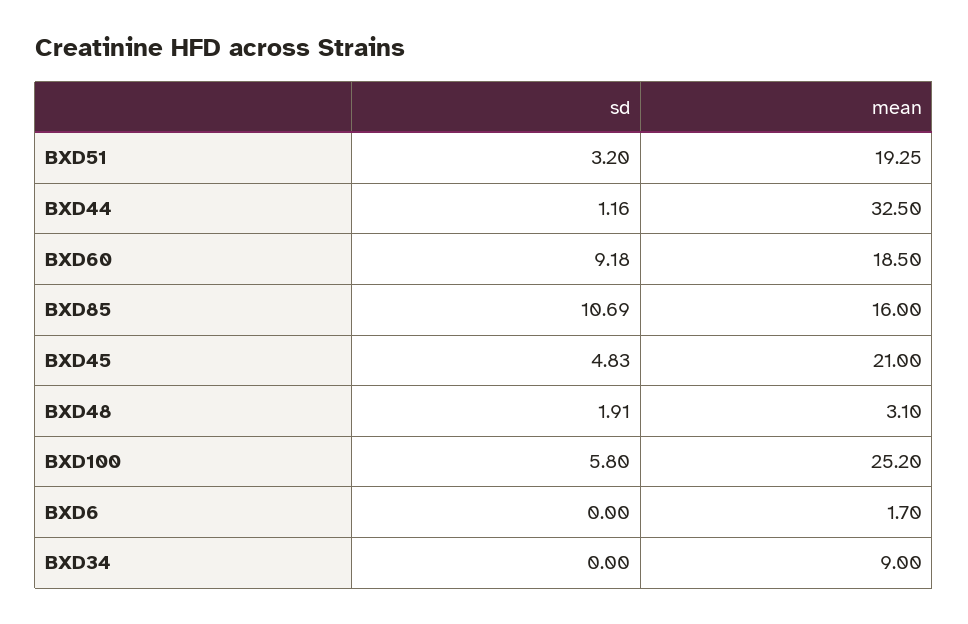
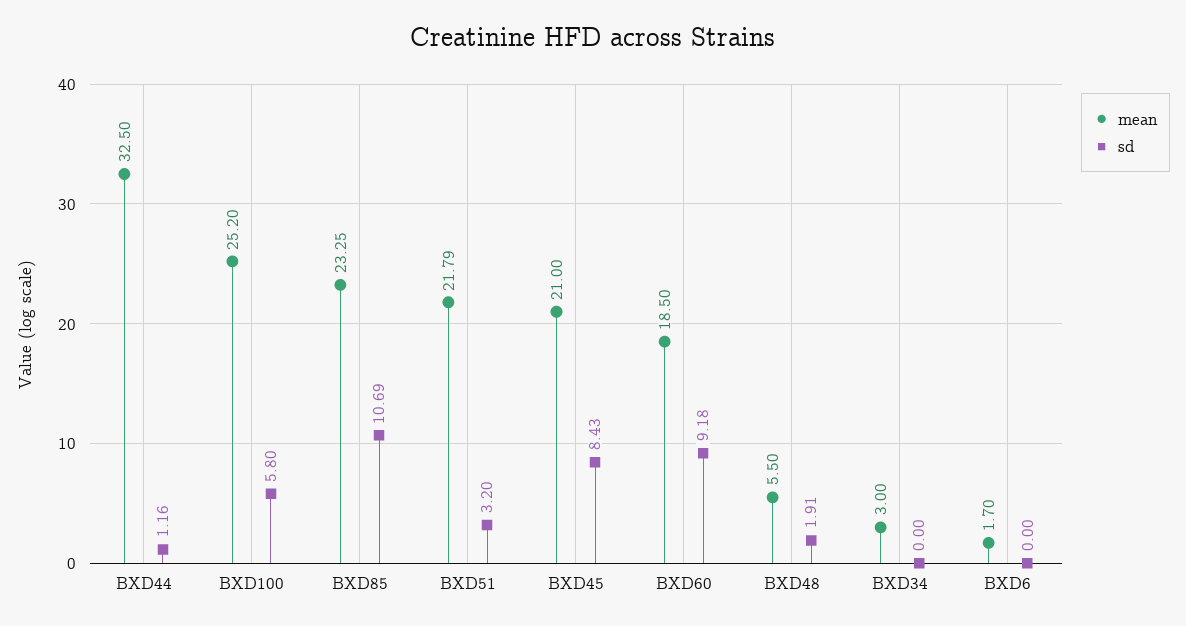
  {
    "sd": {
      "BXD51": 3.2,
      "BXD44": 1.16,
      "BXD60": 9.18,
      "BXD85": 10.69,
-     "BXD45": 4.83,
+     "BXD45": 8.43,
      "BXD48": 1.91,
      "BXD100": 5.8,
      "BXD6": 0,
      "BXD34": 0
    },
    "mean": {
-     "BXD51": 19.25,
+     "BXD51": 21.79,
      "BXD44": 32.5,
      "BXD60": 18.5,
-     "BXD85": 16,
+     "BXD85": 23.25,
      "BXD45": 21,
-     "BXD48": 3.1,
+     "BXD48": 5.5,
      "BXD100": 25.2,
      "BXD6": 1.7,
-     "BXD34": 9
+     "BXD34": 3
    }
  }

